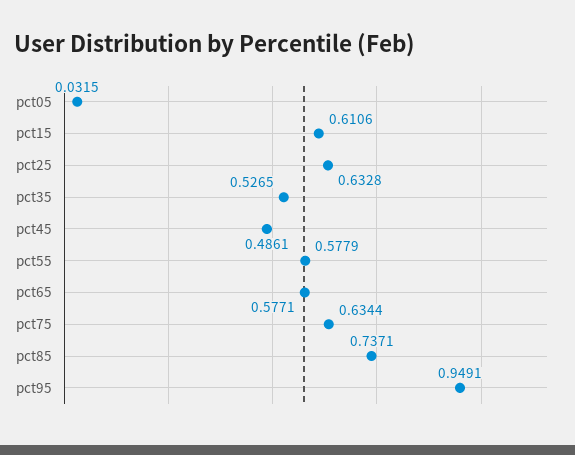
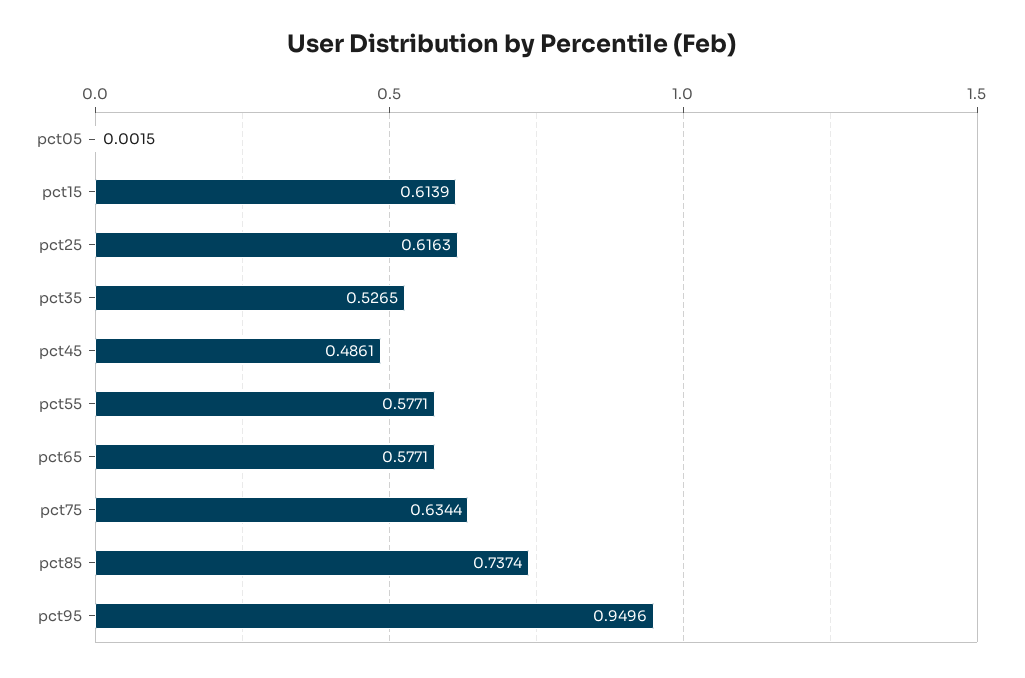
  {
-   "pct05": 0.0315,
+   "pct05": 0.0015,
-   "pct15": 0.6106,
+   "pct15": 0.6139,
-   "pct25": 0.6328,
+   "pct25": 0.6163,
    "pct35": 0.5265,
    "pct45": 0.4861,
-   "pct55": 0.5779,
+   "pct55": 0.5771,
    "pct65": 0.5771,
    "pct75": 0.6344,
-   "pct85": 0.7371,
+   "pct85": 0.7374,
-   "pct95": 0.9491
+   "pct95": 0.9496
  }

